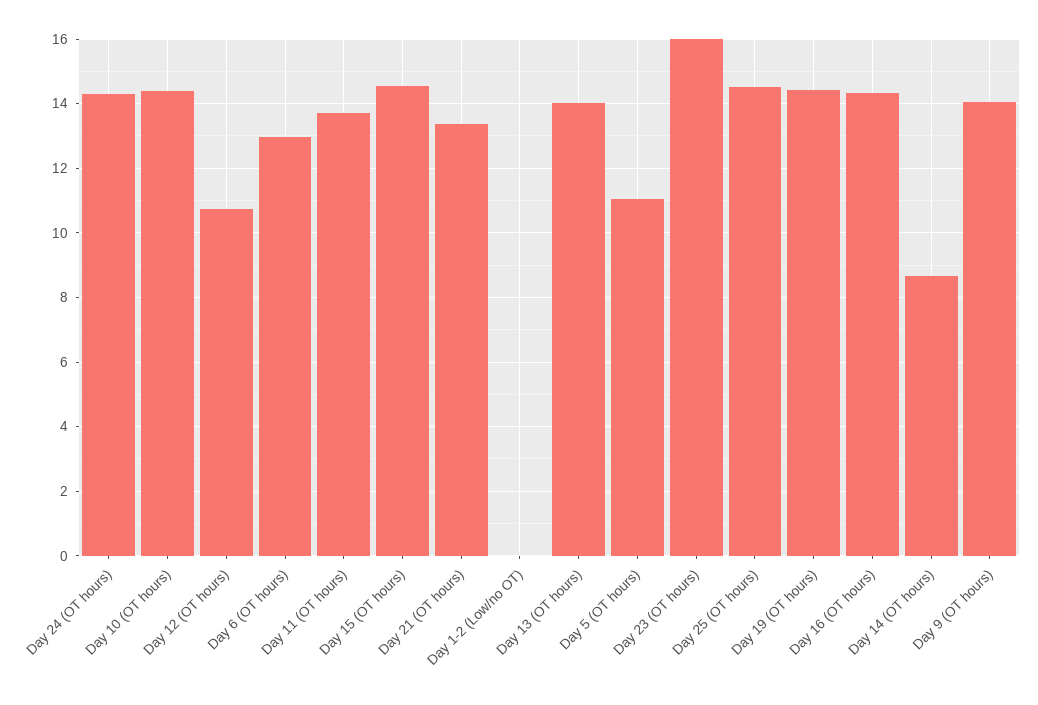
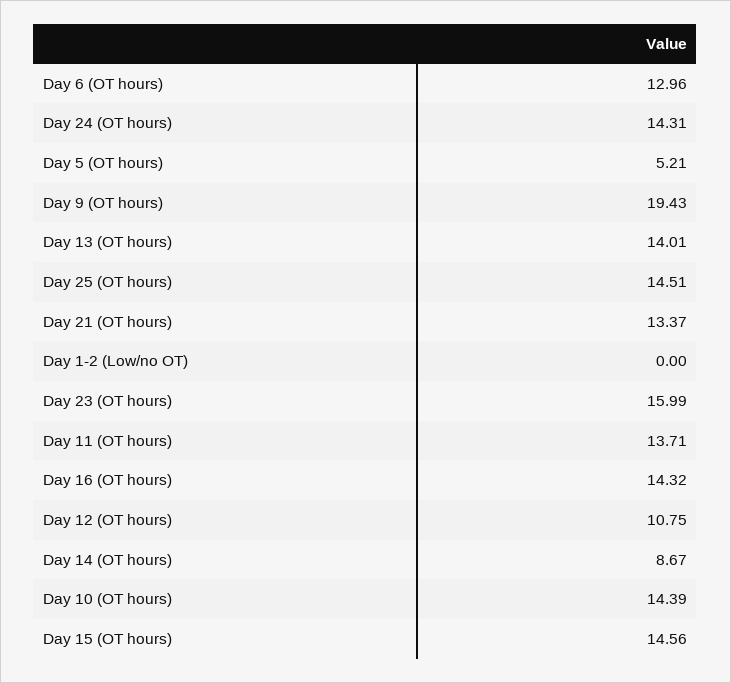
  {
    "Day 24 (OT hours)": 14.31,
    "Day 10 (OT hours)": 14.39,
    "Day 12 (OT hours)": 10.75,
    "Day 6 (OT hours)": 12.96,
    "Day 11 (OT hours)": 13.71,
    "Day 15 (OT hours)": 14.56,
    "Day 21 (OT hours)": 13.37,
    "Day 1-2 (Low/no OT)": 0,
    "Day 13 (OT hours)": 14.01,
-   "Day 5 (OT hours)": 11,
+   "Day 5 (OT hours)": 5.21,
    "Day 23 (OT hours)": 15.99,
    "Day 25 (OT hours)": 14.51,
-   "Day 19 (OT hours)": 14.4,
    "Day 16 (OT hours)": 14.32,
    "Day 14 (OT hours)": 8.67,
-   "Day 9 (OT hours)": 14
+   "Day 9 (OT hours)": 19.43
  }

